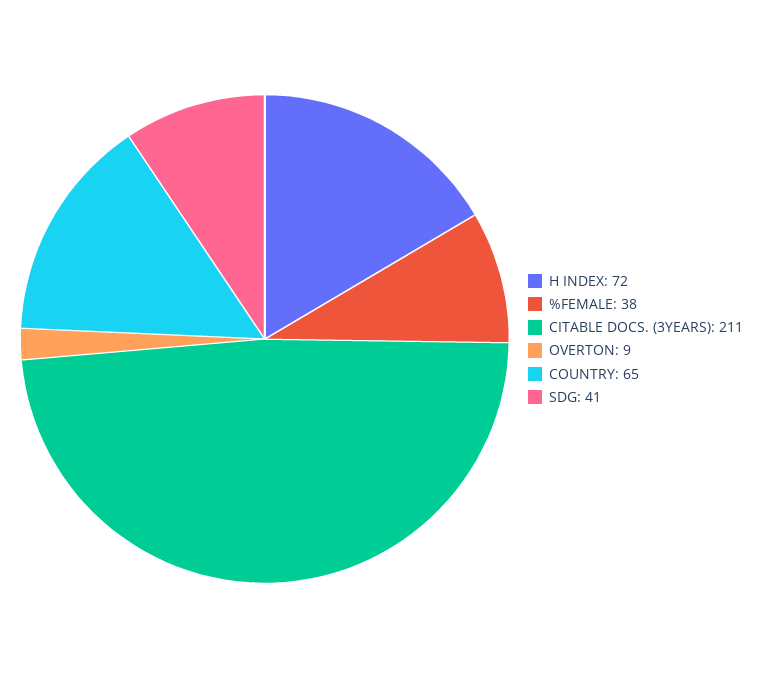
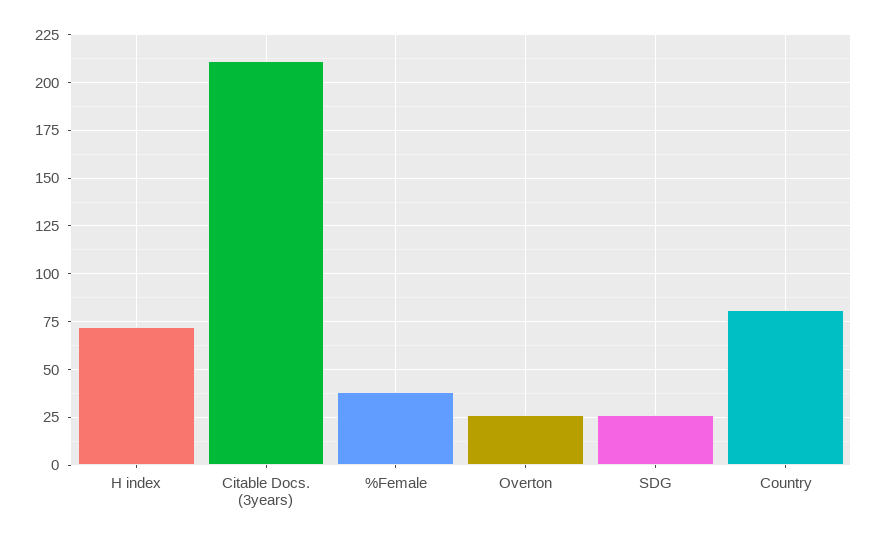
  {
    "H INDEX": 72,
    "%FEMALE": 38,
    "CITABLE DOCS. (3YEARS)": 211,
-   "OVERTON": 9,
+   "OVERTON": 25,
-   "COUNTRY": 65,
+   "COUNTRY": 80,
-   "SDG": 41
+   "SDG": 25
  }

